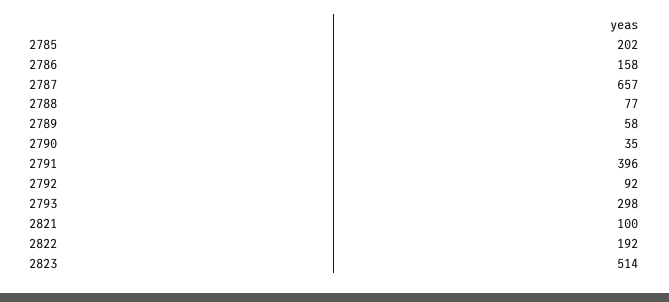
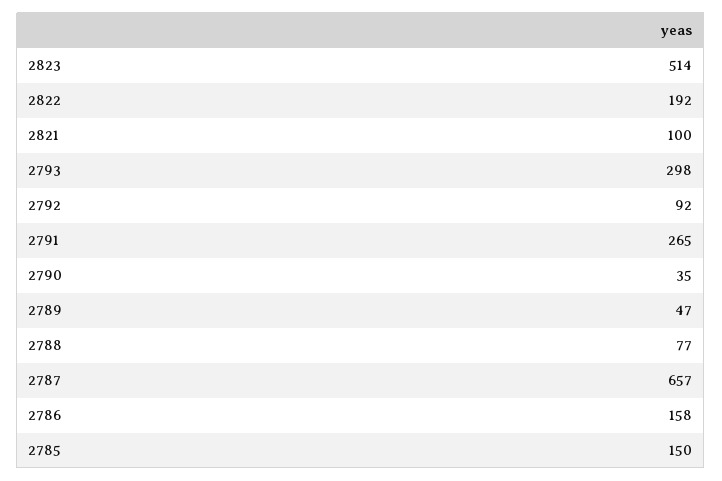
  {
-   "2785": 202,
+   "2785": 150,
    "2786": 158,
    "2787": 657,
    "2788": 77,
-   "2789": 58,
+   "2789": 47,
    "2790": 35,
-   "2791": 396,
+   "2791": 265,
    "2792": 92,
    "2793": 298,
    "2821": 100,
    "2822": 192,
    "2823": 514
  }

